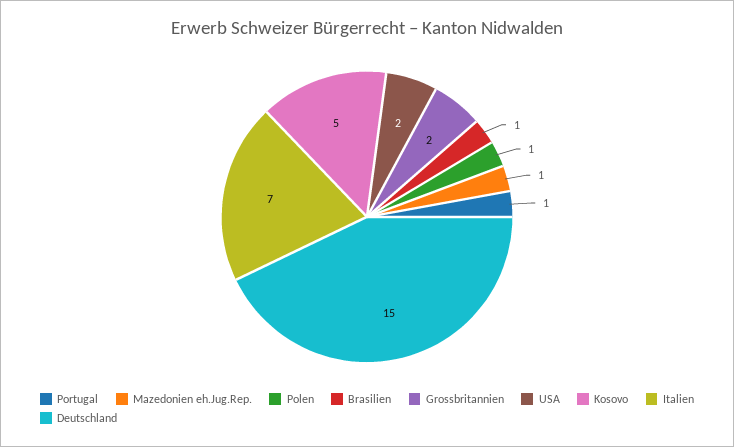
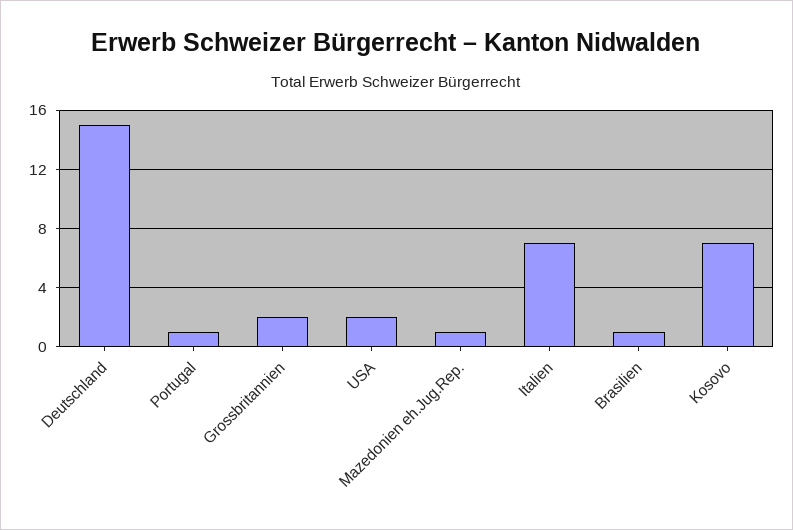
  {
    "Portugal": 1,
    "Mazedonien eh.Jug.Rep.": 1,
-   "Polen": 1,
    "Brasilien": 1,
    "Grossbritannien": 2,
    "USA": 2,
-   "Kosovo": 5,
+   "Kosovo": 7,
    "Italien": 7,
    "Deutschland": 15
  }

